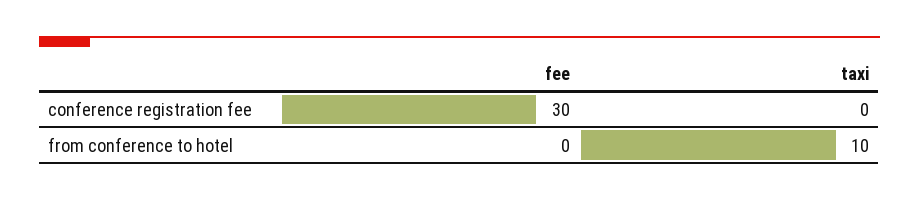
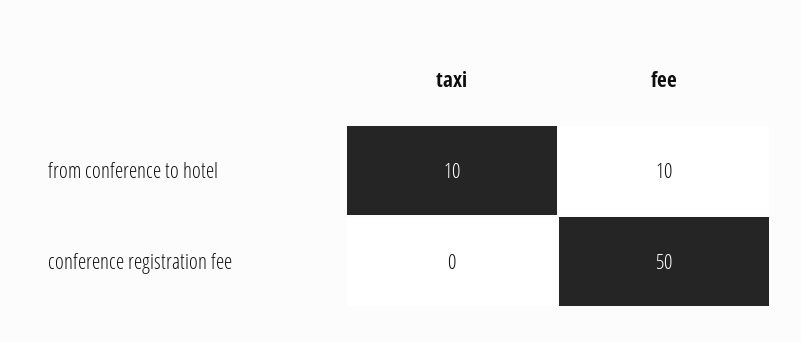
  {
    "fee": {
-     "conference registration fee": 30,
+     "conference registration fee": 50,
-     "from conference to hotel": 0
+     "from conference to hotel": 10
    },
    "taxi": {
      "conference registration fee": 0,
      "from conference to hotel": 10
    }
  }

